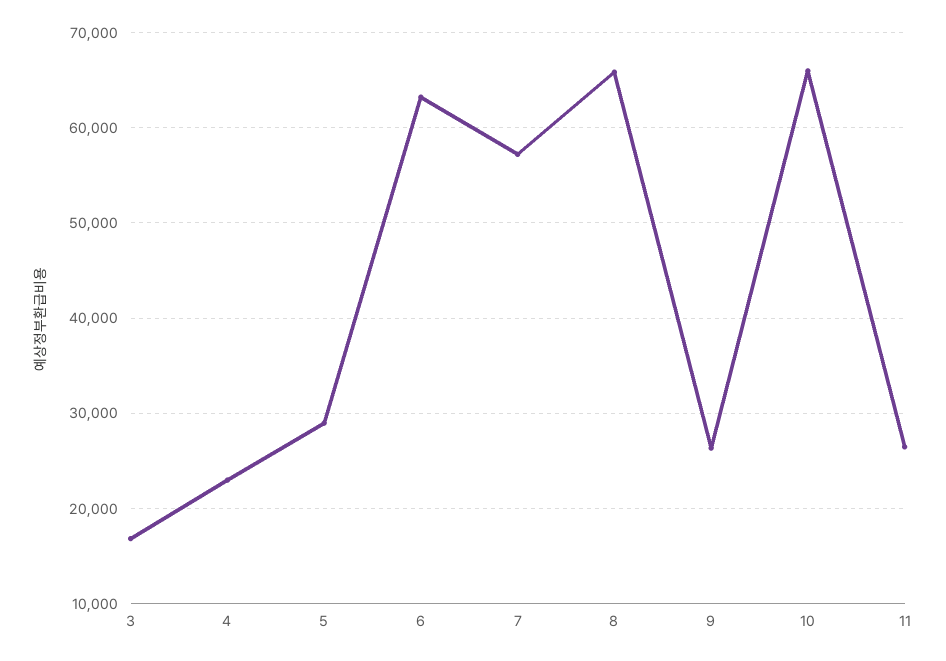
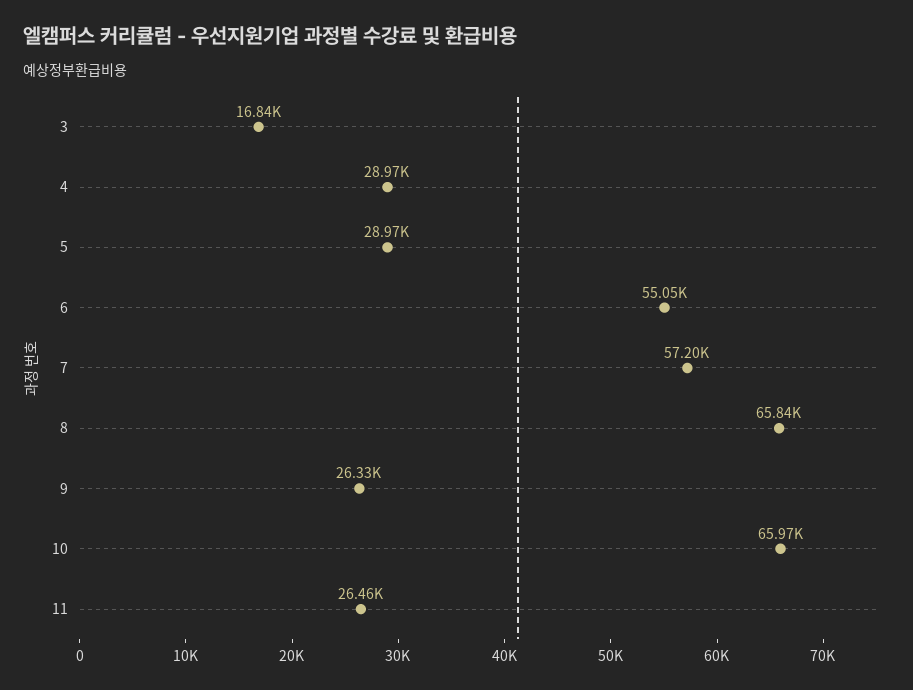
  {
    "3": 16840,
-   "4": 23000,
+   "4": 28970,
    "5": 28970,
-   "6": 63000,
+   "6": 55050,
    "7": 57200,
    "8": 65840,
    "9": 26330,
    "10": 65970,
    "11": 26460
  }

